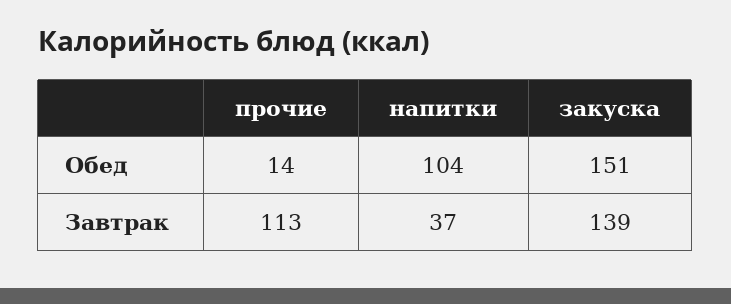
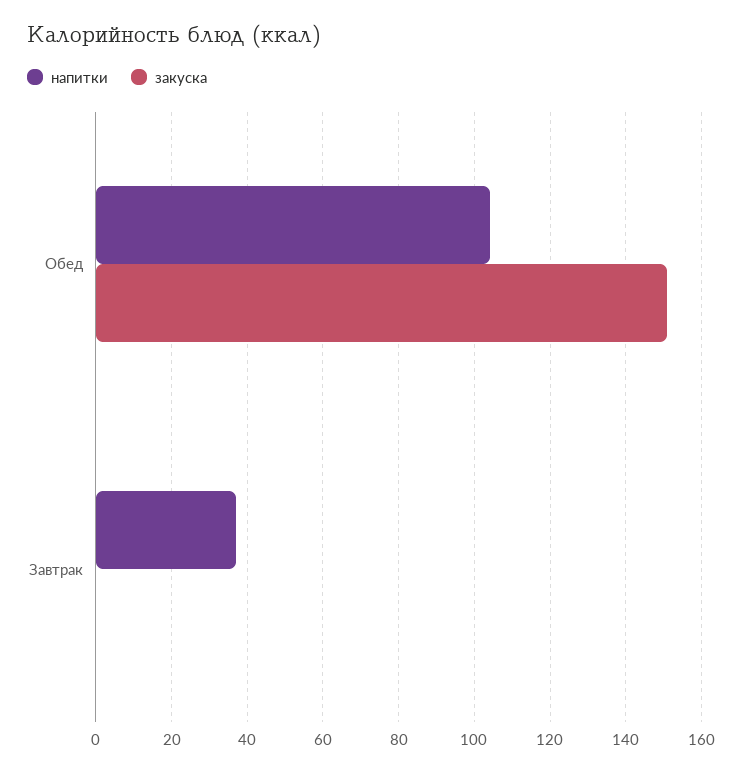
  {
-   "прочие": {
-     "Обед": 14,
-     "Завтрак": 113
-   },
    "напитки": {
      "Обед": 104,
      "Завтрак": 37
    },
    "закуска": {
      "Обед": 151,
-     "Завтрак": 139
+     "Завтрак": 0
    }
  }

